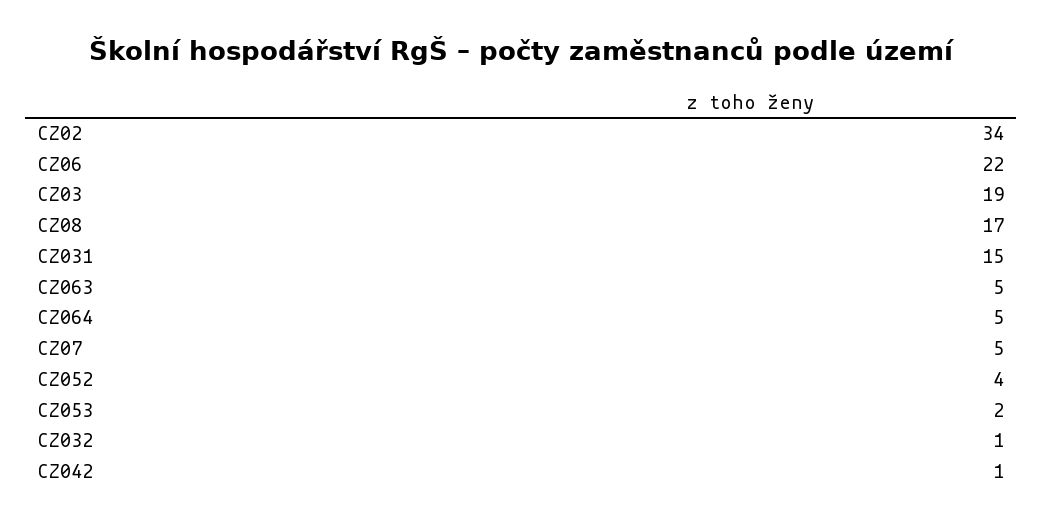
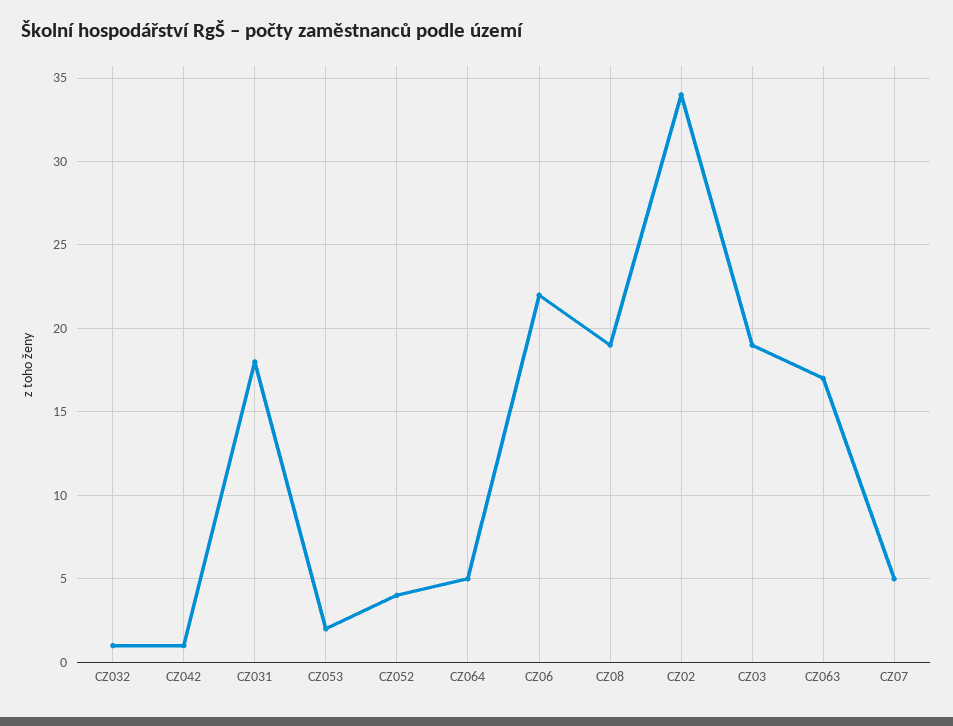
  {
    "CZ02": 34,
    "CZ06": 22,
    "CZ03": 19,
-   "CZ08": 17,
+   "CZ08": 19,
-   "CZ031": 15,
+   "CZ031": 18,
-   "CZ063": 5,
+   "CZ063": 17,
    "CZ064": 5,
    "CZ07": 5,
    "CZ052": 4,
    "CZ053": 2,
    "CZ032": 1,
    "CZ042": 1
  }

